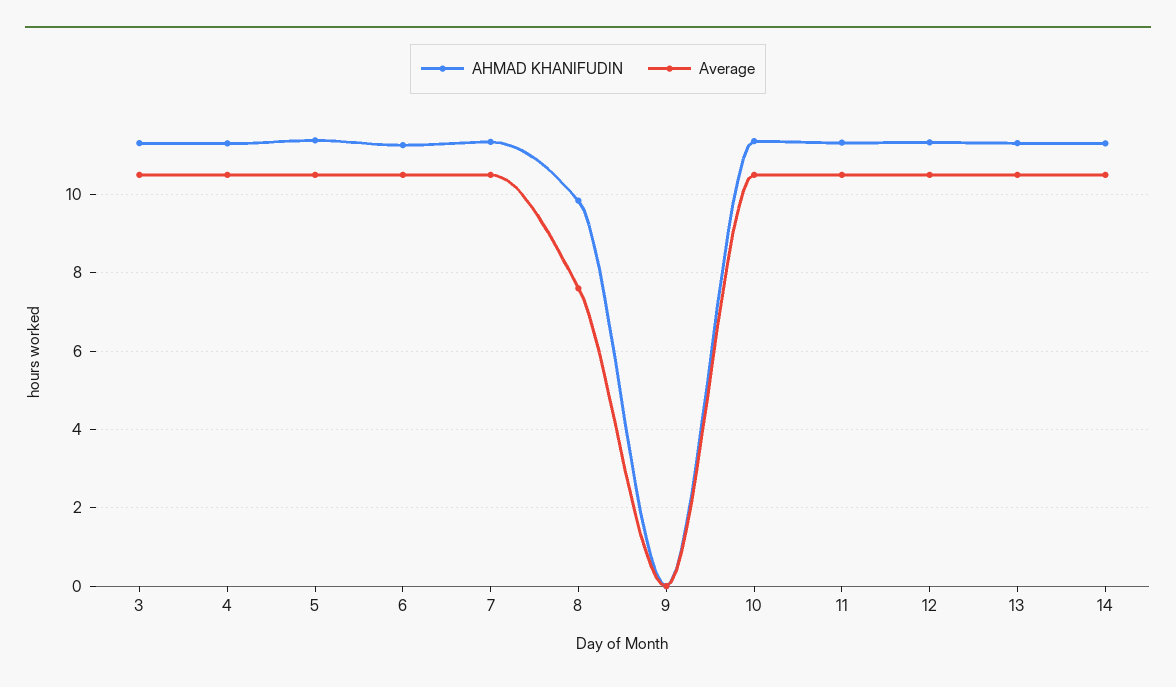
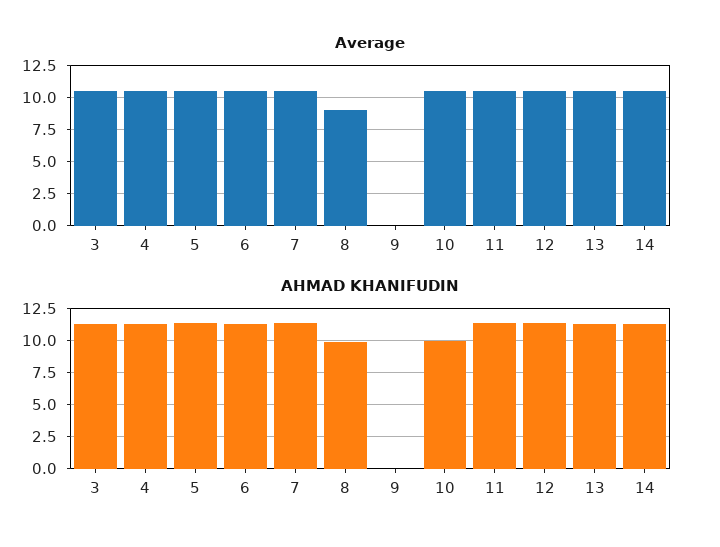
  {
    "AHMAD KHANIFUDIN": {
      "3": 11.4,
      "4": 11.4,
      "5": 11.4,
      "6": 11.2,
      "7": 11.4,
      "8": 9.8,
      "9": 0,
-     "10": 11.4,
+     "10": 10,
      "11": 11.4,
      "12": 11.4,
      "13": 11.4,
      "14": 11.4
    },
    "Average": {
      "3": 10.6,
      "4": 10.6,
      "5": 10.6,
      "6": 10.6,
      "7": 10.6,
-     "8": 7.6,
+     "8": 9,
      "9": 0,
      "10": 10.6,
      "11": 10.6,
      "12": 10.6,
      "13": 10.6,
      "14": 10.6
    }
  }

